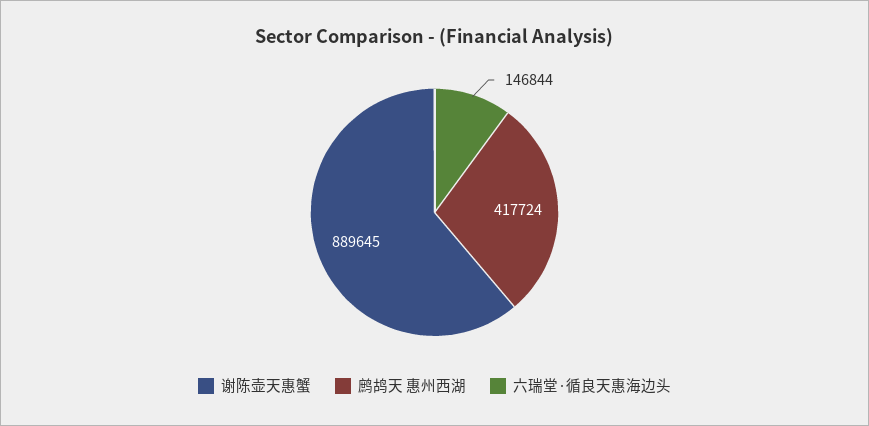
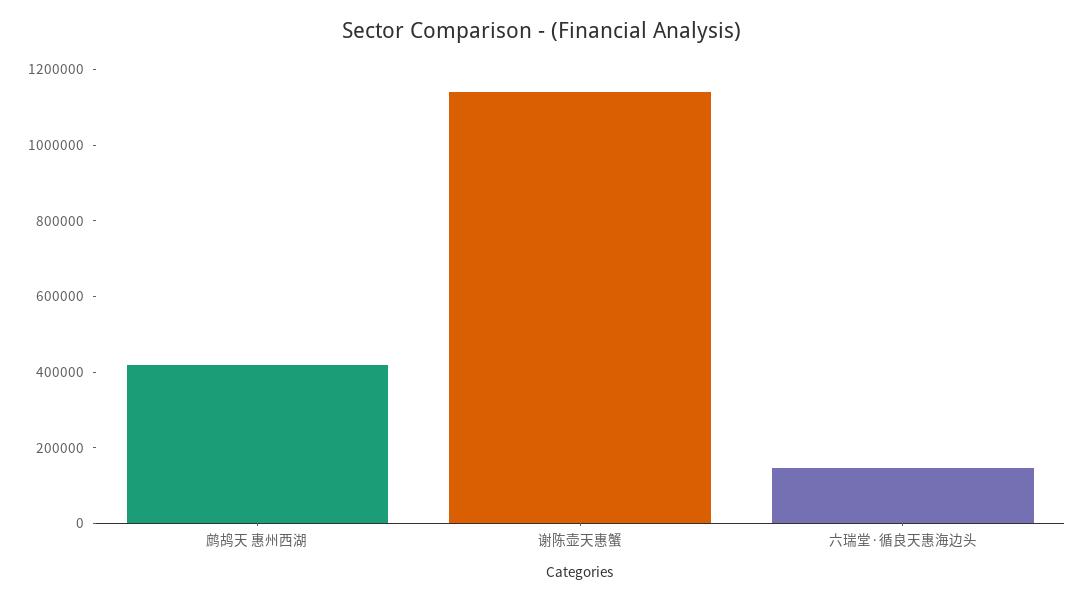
  {
-   "谢陈壶天惠蟹": 889645,
+   "谢陈壶天惠蟹": 1150000,
    "鹧鸪天 惠州西湖": 417724,
    "六瑞堂·循良天惠海边头": 146844
  }

